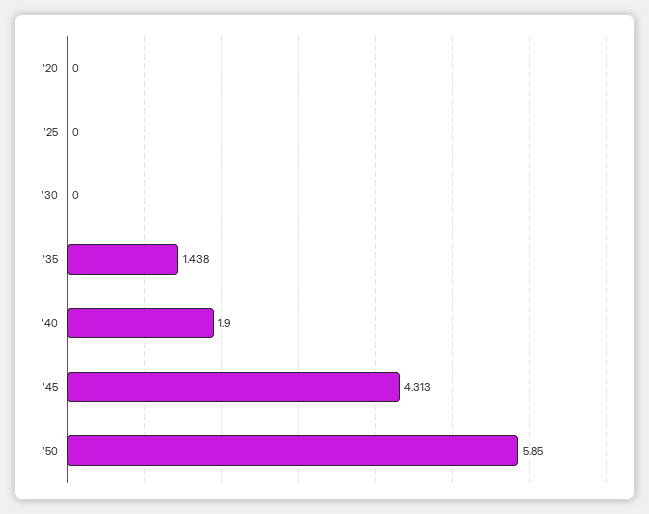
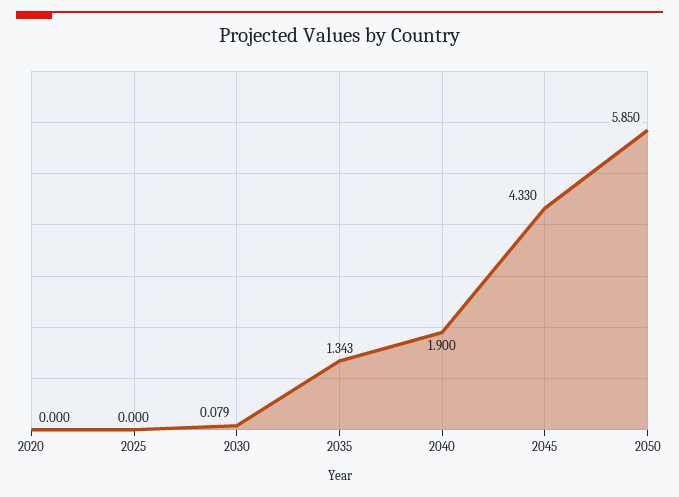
  {
    "'20": 0,
    "'25": 0,
-   "'30": 0,
+   "'30": 0.079,
-   "'35": 1.438,
+   "'35": 1.343,
    "'40": 1.9,
-   "'45": 4.313,
+   "'45": 4.33,
    "'50": 5.85
  }

